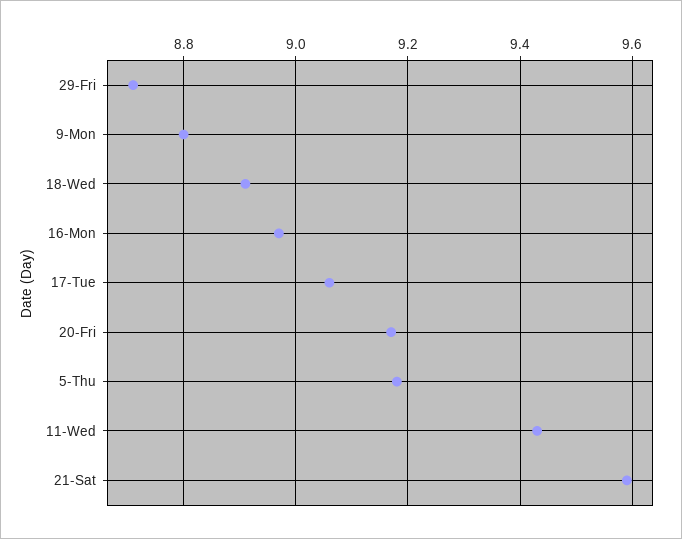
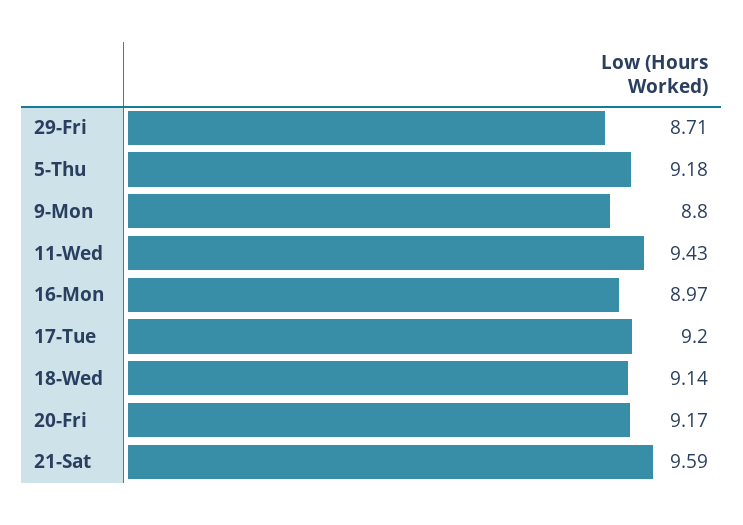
  {
    "29-Fri": 8.71,
    "9-Mon": 8.8,
-   "18-Wed": 8.9,
+   "18-Wed": 9.14,
    "16-Mon": 8.97,
-   "17-Tue": 9.05,
+   "17-Tue": 9.2,
    "20-Fri": 9.17,
    "5-Thu": 9.18,
    "11-Wed": 9.43,
    "21-Sat": 9.59
  }

